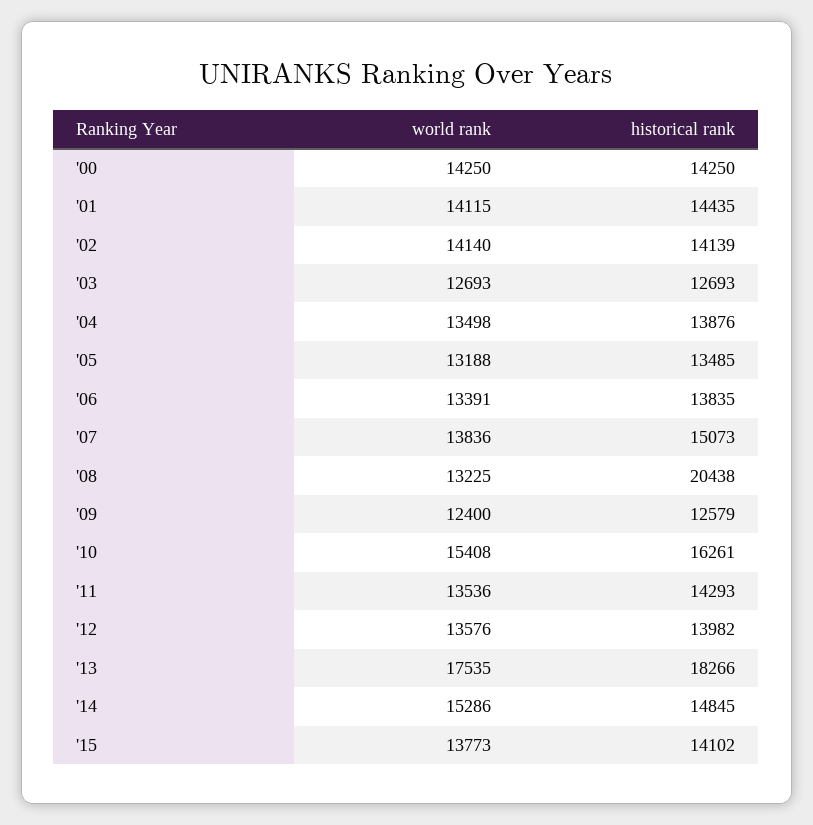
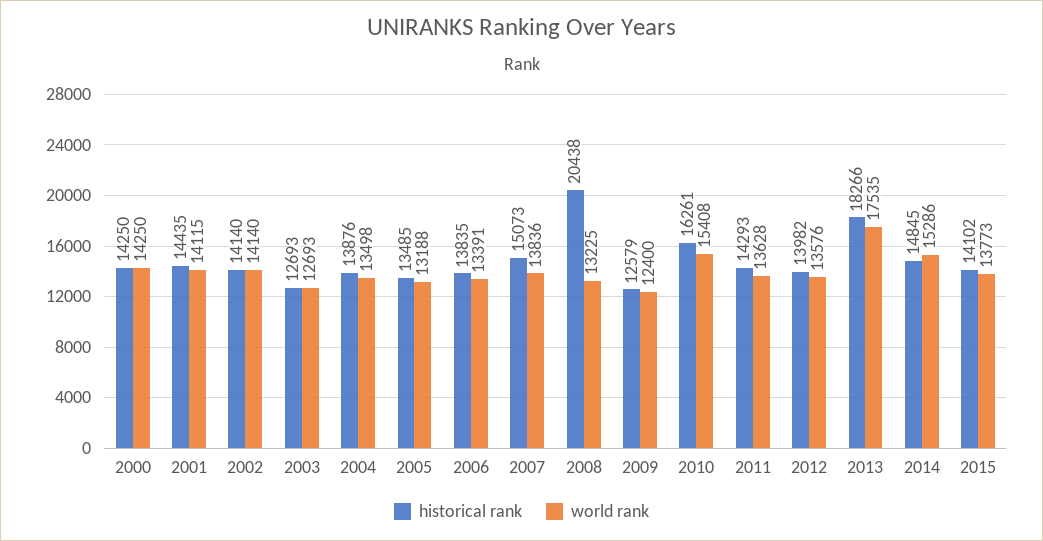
  {
    "world rank": {
      "'00": 14250,
      "'01": 14115,
      "'02": 14140,
      "'03": 12693,
      "'04": 13498,
      "'05": 13188,
      "'06": 13391,
      "'07": 13836,
      "'08": 13225,
      "'09": 12400,
      "'10": 15408,
-     "'11": 13536,
+     "'11": 13628,
      "'12": 13576,
      "'13": 17535,
      "'14": 15286,
      "'15": 13773
    },
    "historical rank": {
      "'00": 14250,
      "'01": 14435,
-     "'02": 14139,
+     "'02": 14140,
      "'03": 12693,
      "'04": 13876,
      "'05": 13485,
      "'06": 13835,
      "'07": 15073,
      "'08": 20438,
      "'09": 12579,
      "'10": 16261,
      "'11": 14293,
      "'12": 13982,
      "'13": 18266,
      "'14": 14845,
      "'15": 14102
    }
  }

